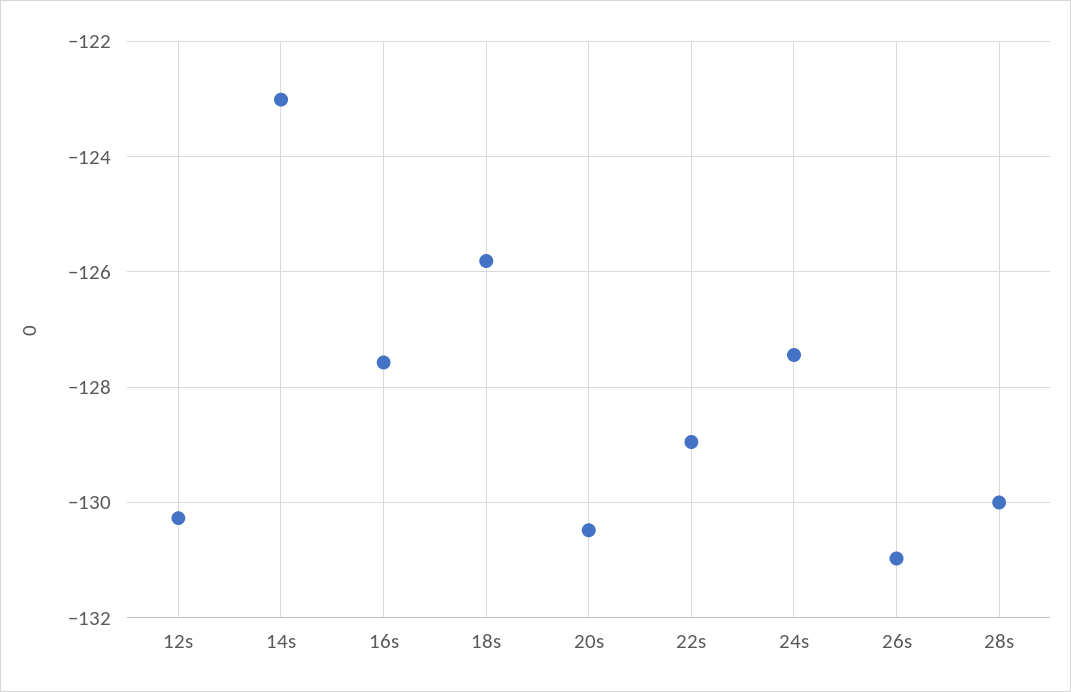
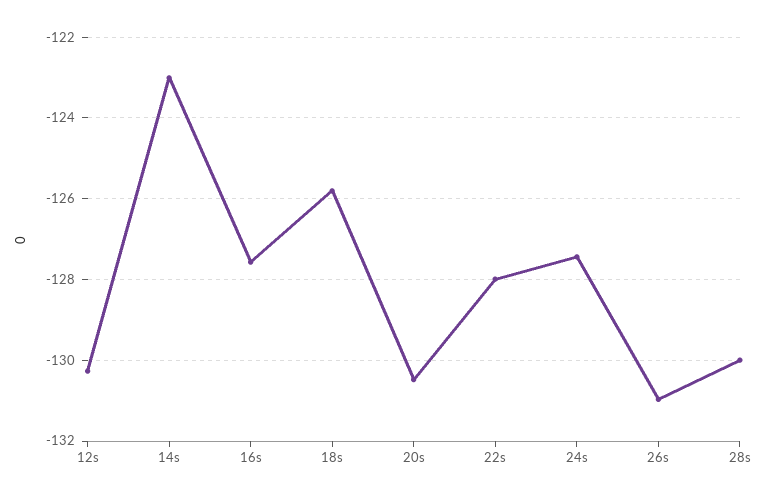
  {
    "12s": -130.2,
    "14s": -123,
    "16s": -127.6,
    "18s": -125.8,
    "20s": -130.4,
-   "22s": -129,
+   "22s": -128,
    "24s": -127.4,
    "26s": -131,
    "28s": -130
  }

